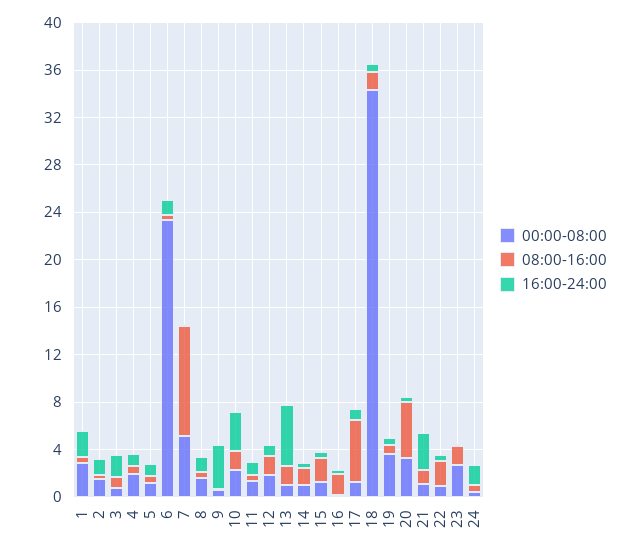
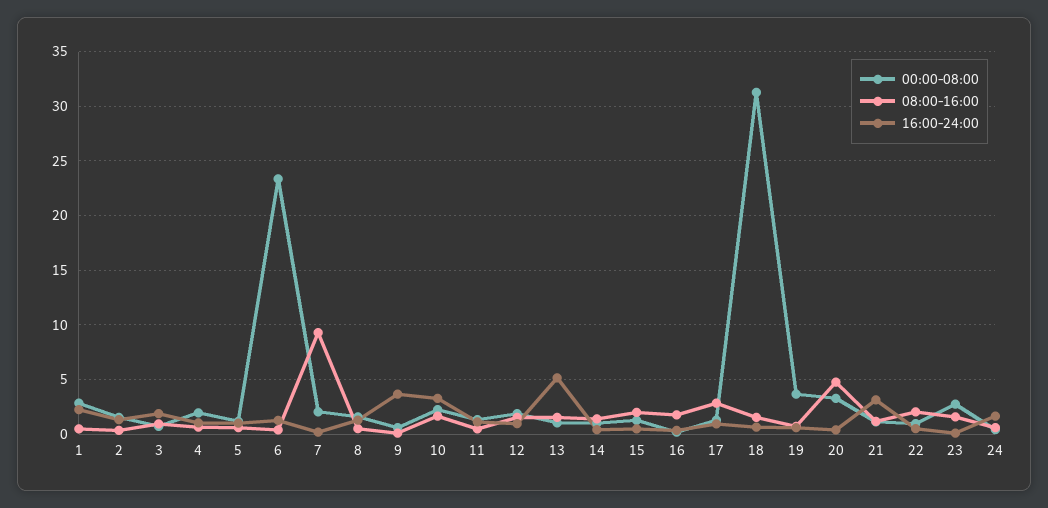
  {
    "00:00-08:00": {
      "1": 3,
      "2": 2,
      "3": 1,
      "4": 2,
      "5": 1,
      "6": 23,
-     "7": 5,
+     "7": 2,
      "8": 2,
      "9": 1,
      "10": 2,
      "11": 1,
      "12": 2,
      "13": 1,
      "14": 1,
      "15": 1,
      "16": 0,
      "17": 1,
-     "18": 34,
+     "18": 31,
      "19": 4,
      "20": 3,
      "21": 1,
      "22": 1,
      "23": 3,
      "24": 0
    },
    "08:00-16:00": {
      "1": 1,
      "2": 0,
      "3": 1,
      "4": 1,
      "5": 1,
      "6": 0,
      "7": 9,
      "8": 1,
      "9": 0,
      "10": 2,
      "11": 1,
      "12": 2,
      "13": 2,
      "14": 1,
      "15": 2,
      "16": 2,
-     "17": 5,
+     "17": 3,
      "18": 2,
      "19": 1,
      "20": 5,
      "21": 1,
      "22": 2,
      "23": 2,
      "24": 1
    },
    "16:00-24:00": {
      "1": 2,
      "2": 1,
      "3": 2,
      "4": 1,
      "5": 1,
      "6": 1,
      "7": 0,
      "8": 1,
      "9": 4,
      "10": 3,
      "11": 1,
      "12": 1,
      "13": 5,
      "14": 0,
      "15": 1,
      "16": 0,
      "17": 1,
      "18": 1,
      "19": 1,
      "20": 0,
      "21": 3,
      "22": 1,
      "23": 0,
      "24": 2
    }
  }

